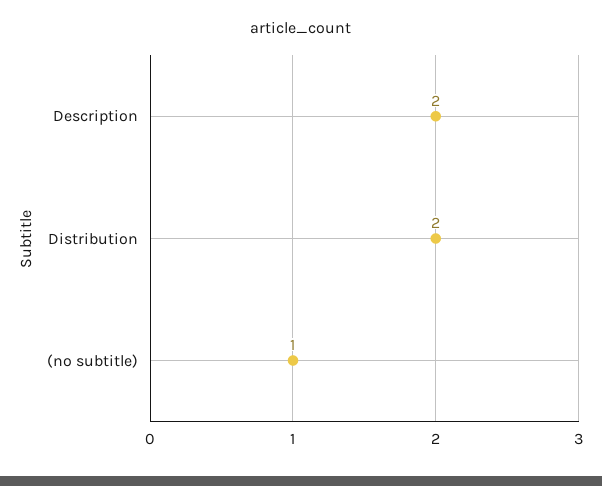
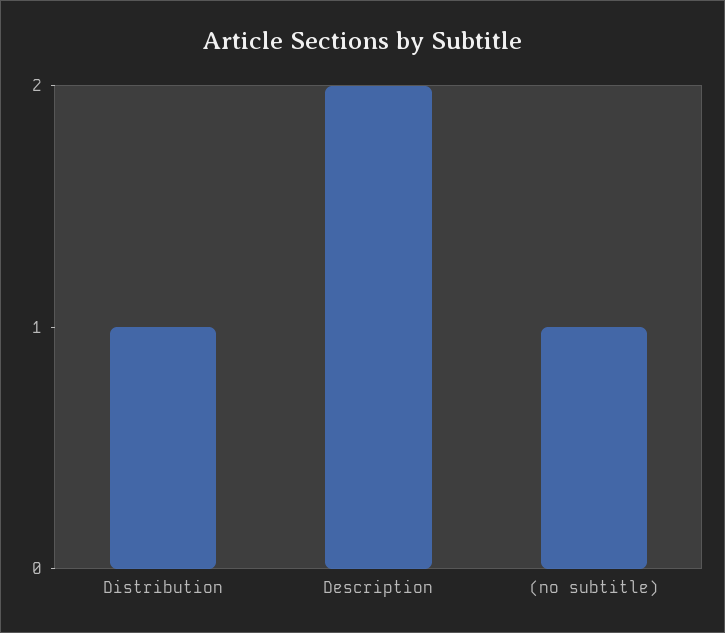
  {
    "Description": 2,
-   "Distribution": 2,
+   "Distribution": 1,
    "(no subtitle)": 1
  }

